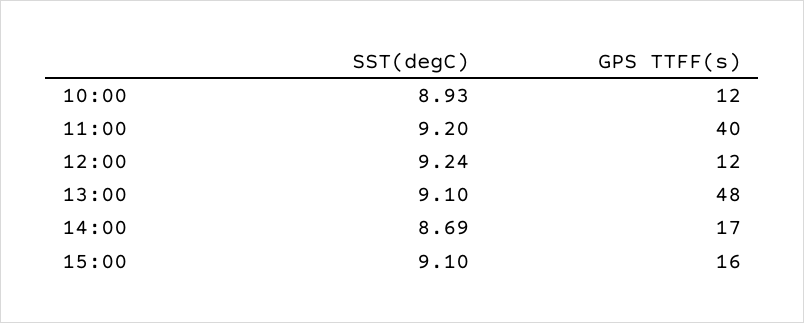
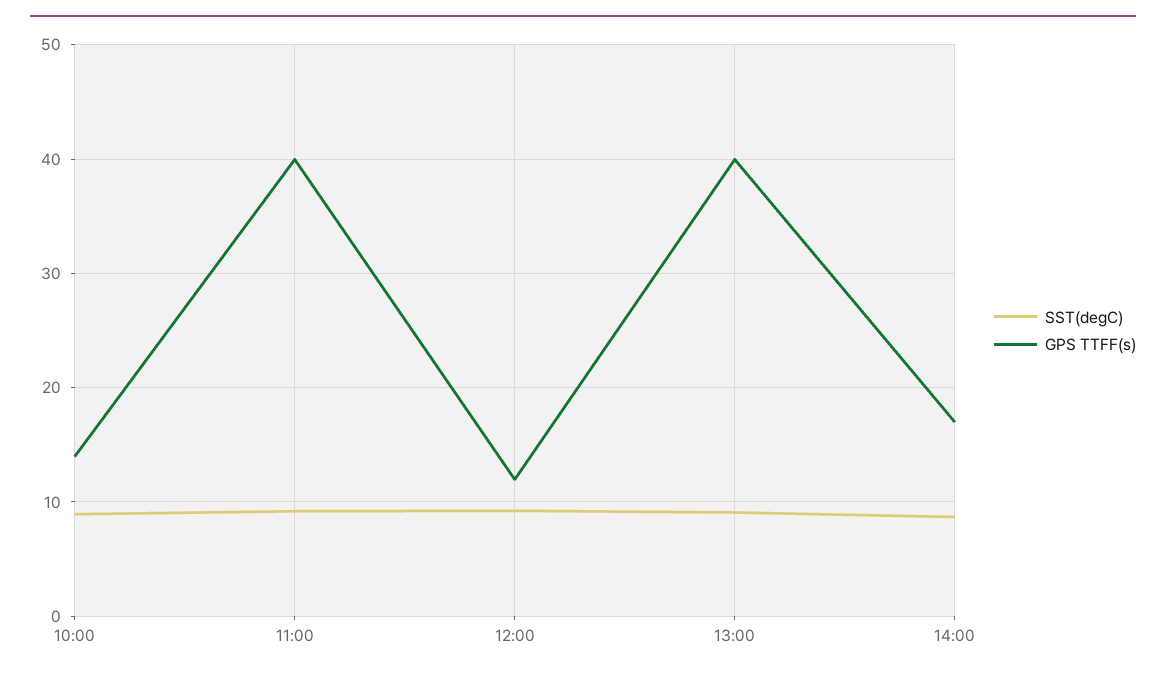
  {
    "SST(degC)": {
      "10:00": 8.93,
      "11:00": 9.2,
      "12:00": 9.24,
      "13:00": 9.1,
-     "14:00": 8.69,
+     "14:00": 8.69
-     "15:00": 9.1
    },
    "GPS TTFF(s)": {
-     "10:00": 12,
+     "10:00": 14,
      "11:00": 40,
      "12:00": 12,
-     "13:00": 48,
+     "13:00": 40,
-     "14:00": 17,
+     "14:00": 17
-     "15:00": 16
    }
  }

